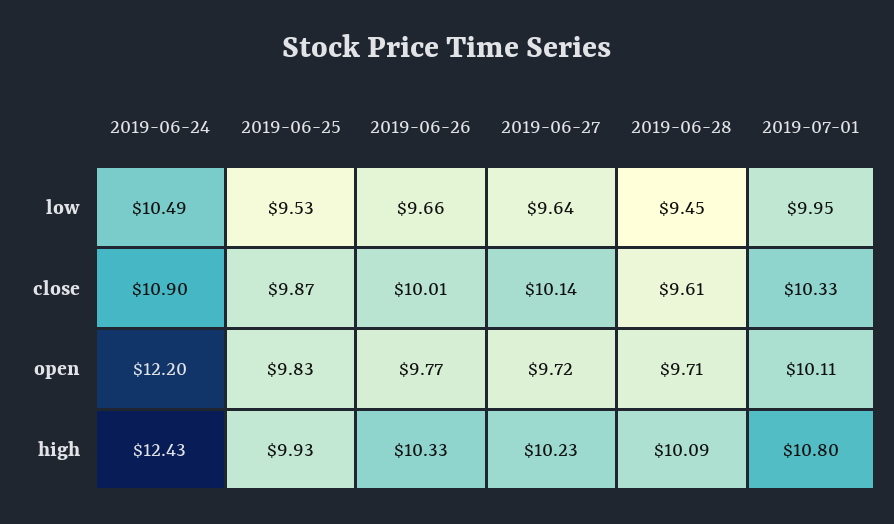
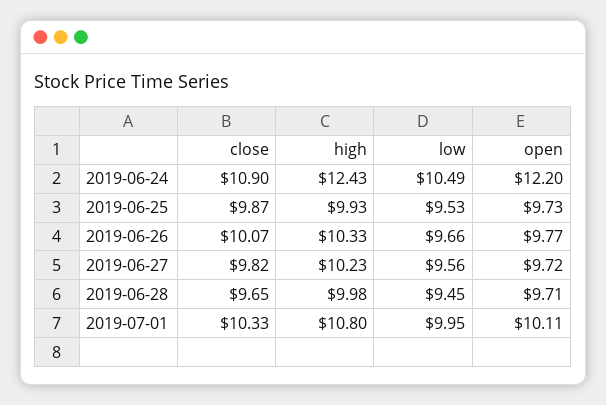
  {
    "2019-06-24": {
      "low": 10.49,
      "close": 10.9,
      "open": 12.2,
      "high": 12.43
    },
    "2019-06-25": {
      "low": 9.53,
      "close": 9.87,
-     "open": 9.83,
+     "open": 9.73,
      "high": 9.93
    },
    "2019-06-26": {
      "low": 9.66,
-     "close": 10.01,
+     "close": 10.07,
      "open": 9.77,
      "high": 10.33
    },
    "2019-06-27": {
-     "low": 9.64,
+     "low": 9.56,
-     "close": 10.14,
+     "close": 9.82,
      "open": 9.72,
      "high": 10.23
    },
    "2019-06-28": {
      "low": 9.45,
-     "close": 9.61,
+     "close": 9.65,
      "open": 9.71,
-     "high": 10.09
+     "high": 9.98
    },
    "2019-07-01": {
      "low": 9.95,
      "close": 10.33,
      "open": 10.11,
      "high": 10.8
    }
  }

